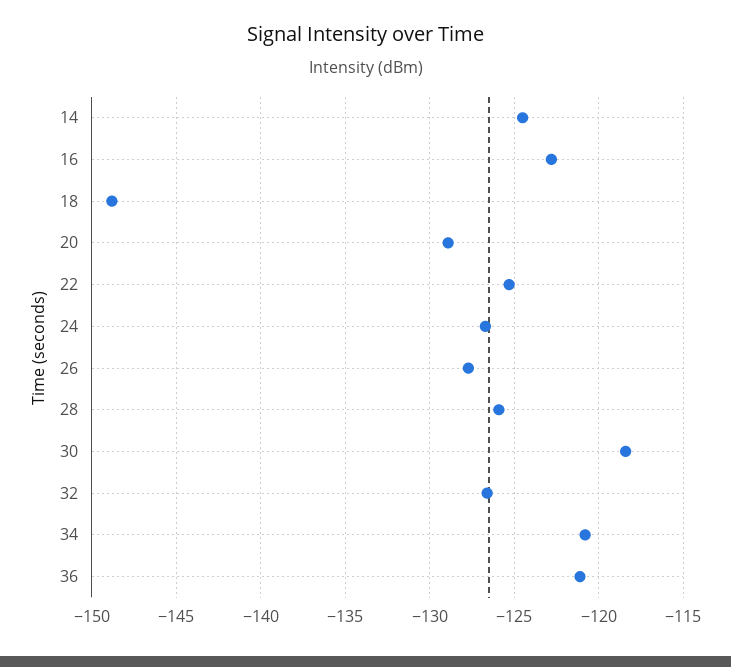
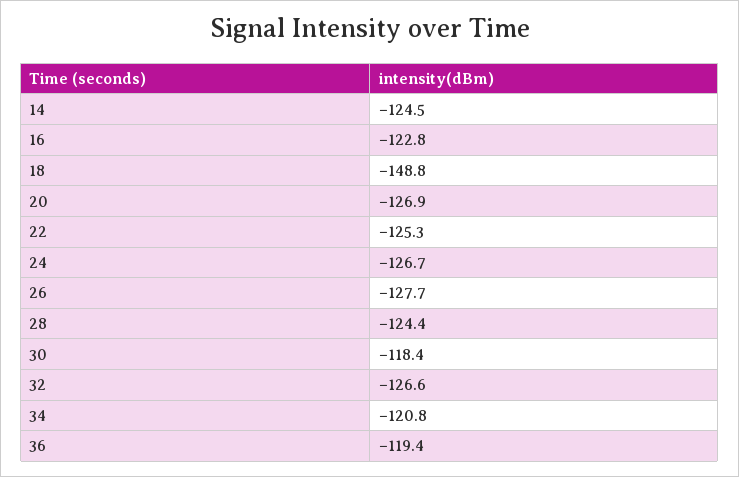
  {
    "14": -124.5,
    "16": -122.8,
    "18": -148.8,
-   "20": -129,
+   "20": -126.9,
    "22": -125.3,
    "24": -126.7,
    "26": -127.7,
-   "28": -126,
+   "28": -124.4,
    "30": -118.4,
    "32": -126.6,
    "34": -120.8,
-   "36": -121
+   "36": -119.4
  }

